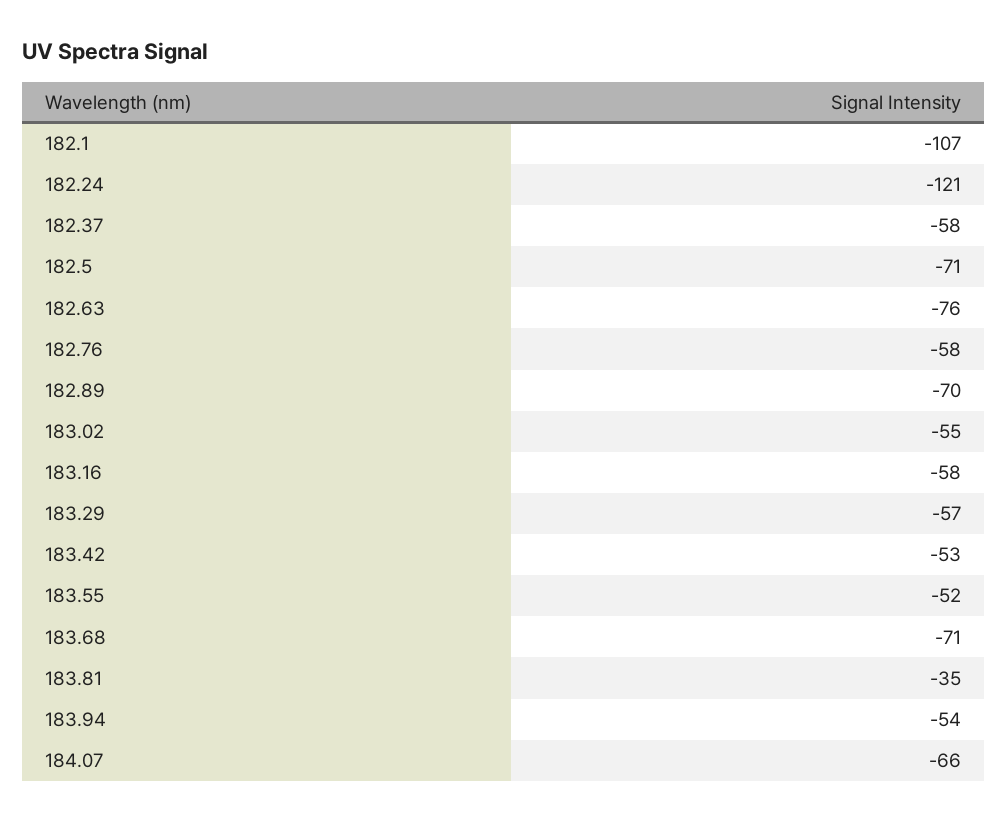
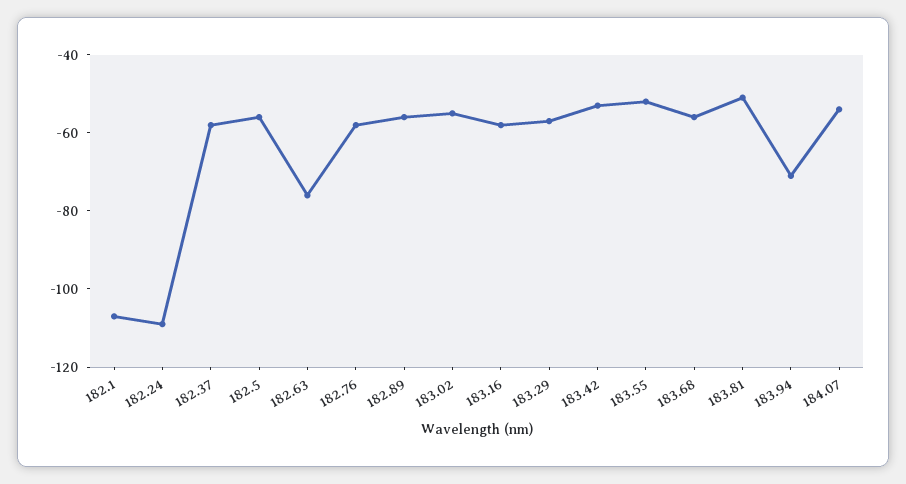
  {
    "182.1": -107,
-   "182.24": -121,
+   "182.24": -110,
    "182.37": -58,
-   "182.5": -71,
+   "182.5": -55,
    "182.63": -76,
    "182.76": -58,
-   "182.89": -70,
+   "182.89": -55,
    "183.02": -55,
    "183.16": -58,
    "183.29": -57,
    "183.42": -53,
    "183.55": -52,
-   "183.68": -71,
+   "183.68": -55,
-   "183.81": -35,
+   "183.81": -50,
-   "183.94": -54,
+   "183.94": -70,
-   "184.07": -66
+   "184.07": -55
  }

